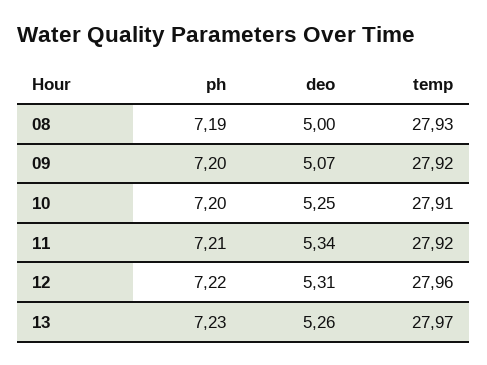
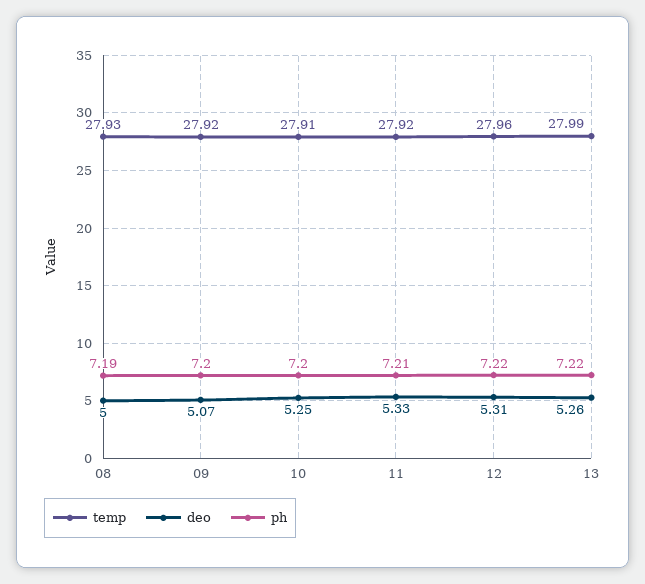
  {
    "ph": {
      "08": 7.19,
      "09": 7.2,
      "10": 7.2,
      "11": 7.21,
      "12": 7.22,
-     "13": 7.23
+     "13": 7.22
    },
    "deo": {
      "08": 5,
      "09": 5.07,
      "10": 5.25,
-     "11": 5.34,
+     "11": 5.33,
      "12": 5.31,
      "13": 5.26
    },
    "temp": {
      "08": 27.93,
      "09": 27.92,
      "10": 27.91,
      "11": 27.92,
      "12": 27.96,
-     "13": 27.97
+     "13": 27.99
    }
  }

